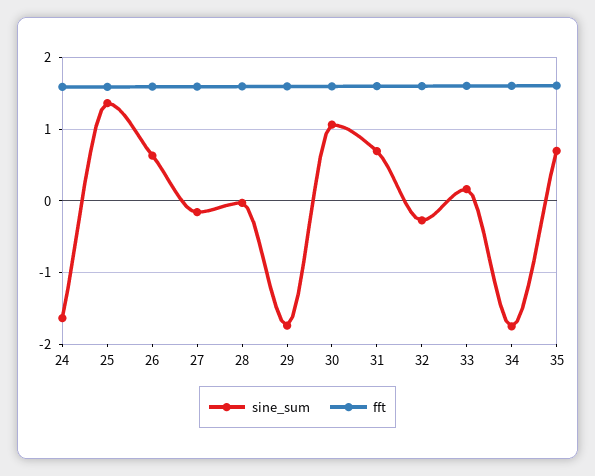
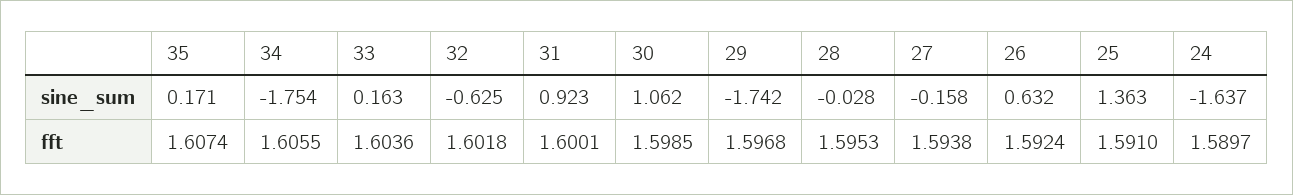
  {
    "sine_sum": {
      "24": -1.637,
      "25": 1.363,
      "26": 0.632,
      "27": -0.158,
      "28": -0.028,
      "29": -1.742,
      "30": 1.062,
-     "31": 0.7,
+     "31": 0.923,
-     "32": -0.3,
+     "32": -0.625,
      "33": 0.163,
      "34": -1.754,
-     "35": 0.7
+     "35": 0.171
    },
    "fft": {
      "24": 1.5897,
      "25": 1.591,
      "26": 1.5924,
      "27": 1.5938,
      "28": 1.5953,
      "29": 1.5968,
      "30": 1.5985,
      "31": 1.6001,
      "32": 1.6018,
      "33": 1.6036,
      "34": 1.6055,
      "35": 1.6074
    }
  }

